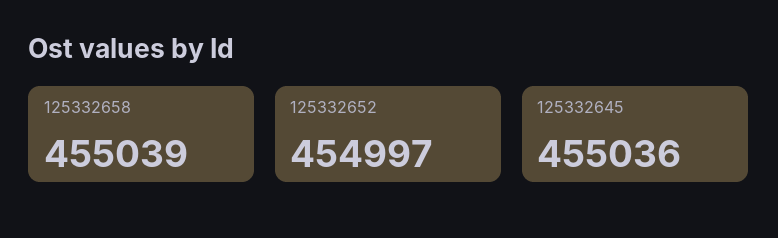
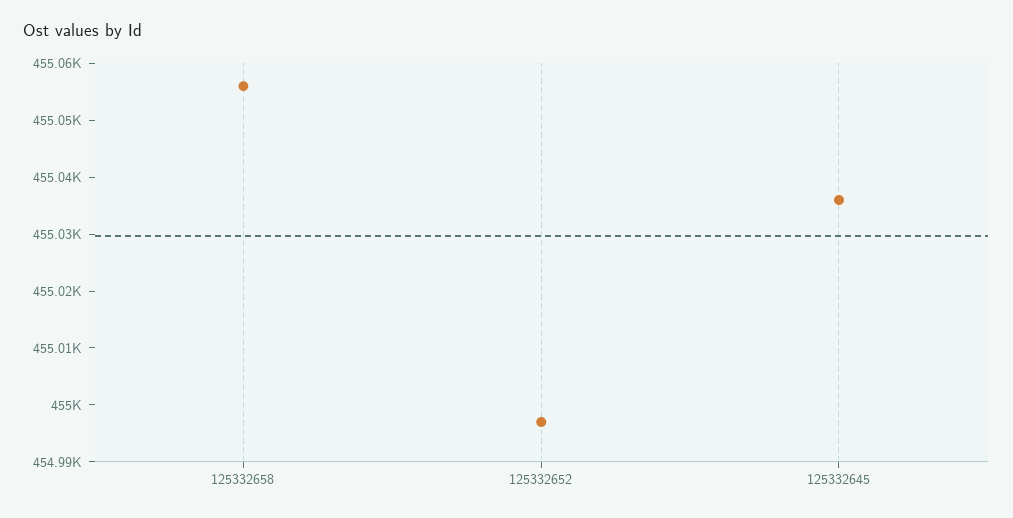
  {
-   "125332658": 455039,
+   "125332658": 455055,
    "125332652": 454997,
    "125332645": 455036
  }

